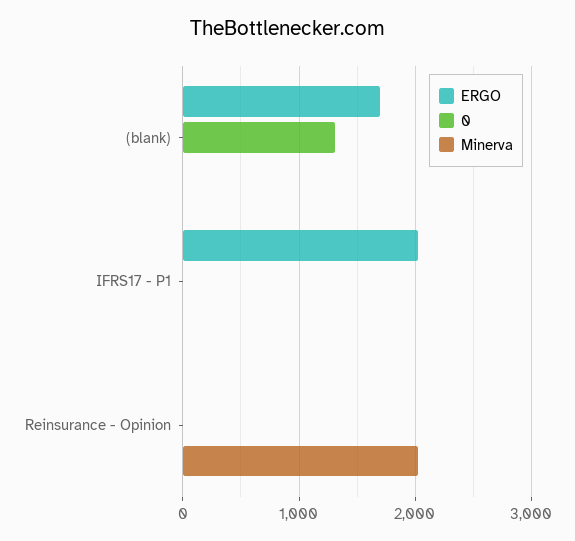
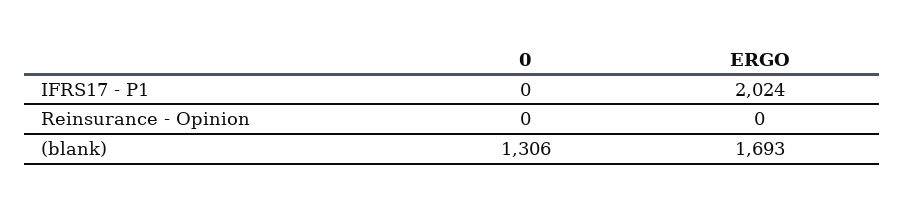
  {
    "ERGO": {
      "(blank)": 1693,
      "IFRS17 - P1": 2024,
      "Reinsurance - Opinion": 0
    },
    "0": {
      "(blank)": 1306,
      "IFRS17 - P1": 0,
      "Reinsurance - Opinion": 0
-   },
+   }
-   "Minerva": {
-     "(blank)": 0,
-     "IFRS17 - P1": 0,
-     "Reinsurance - Opinion": 2000
-   }
  }

